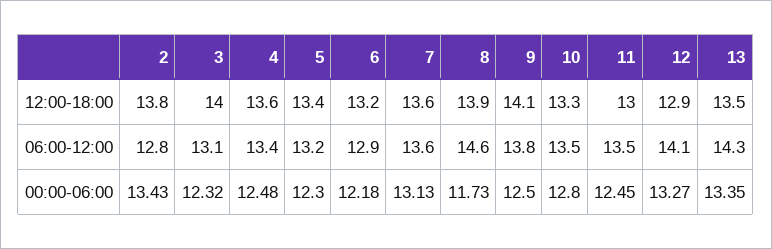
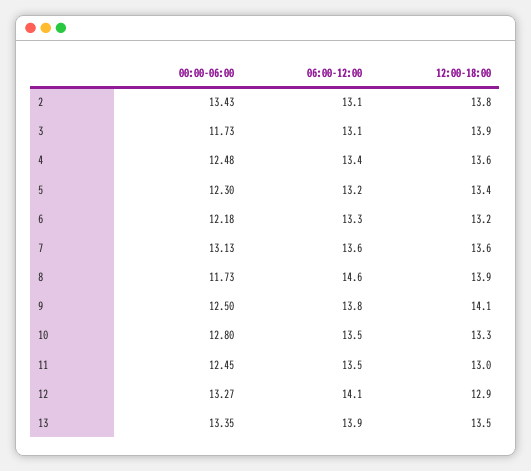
  {
    "2": {
      "12:00-18:00": 13.8,
-     "06:00-12:00": 12.8,
+     "06:00-12:00": 13.1,
      "00:00-06:00": 13.43
    },
    "3": {
-     "12:00-18:00": 14,
+     "12:00-18:00": 13.9,
      "06:00-12:00": 13.1,
-     "00:00-06:00": 12.32
+     "00:00-06:00": 11.73
    },
    "4": {
      "12:00-18:00": 13.6,
      "06:00-12:00": 13.4,
      "00:00-06:00": 12.48
    },
    "5": {
      "12:00-18:00": 13.4,
      "06:00-12:00": 13.2,
      "00:00-06:00": 12.3
    },
    "6": {
      "12:00-18:00": 13.2,
-     "06:00-12:00": 12.9,
+     "06:00-12:00": 13.3,
      "00:00-06:00": 12.18
    },
    "7": {
      "12:00-18:00": 13.6,
      "06:00-12:00": 13.6,
      "00:00-06:00": 13.13
    },
    "8": {
      "12:00-18:00": 13.9,
      "06:00-12:00": 14.6,
      "00:00-06:00": 11.73
    },
    "9": {
      "12:00-18:00": 14.1,
      "06:00-12:00": 13.8,
      "00:00-06:00": 12.5
    },
    "10": {
      "12:00-18:00": 13.3,
      "06:00-12:00": 13.5,
      "00:00-06:00": 12.8
    },
    "11": {
      "12:00-18:00": 13,
      "06:00-12:00": 13.5,
      "00:00-06:00": 12.45
    },
    "12": {
      "12:00-18:00": 12.9,
      "06:00-12:00": 14.1,
      "00:00-06:00": 13.27
    },
    "13": {
      "12:00-18:00": 13.5,
-     "06:00-12:00": 14.3,
+     "06:00-12:00": 13.9,
      "00:00-06:00": 13.35
    }
  }

